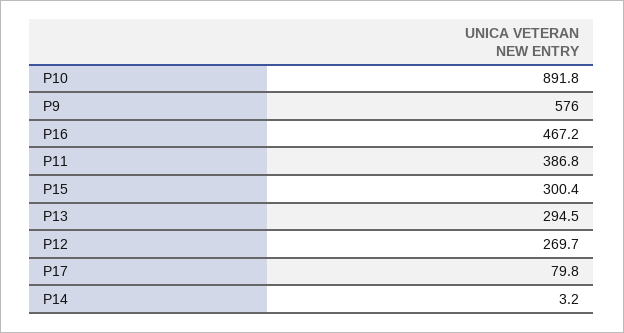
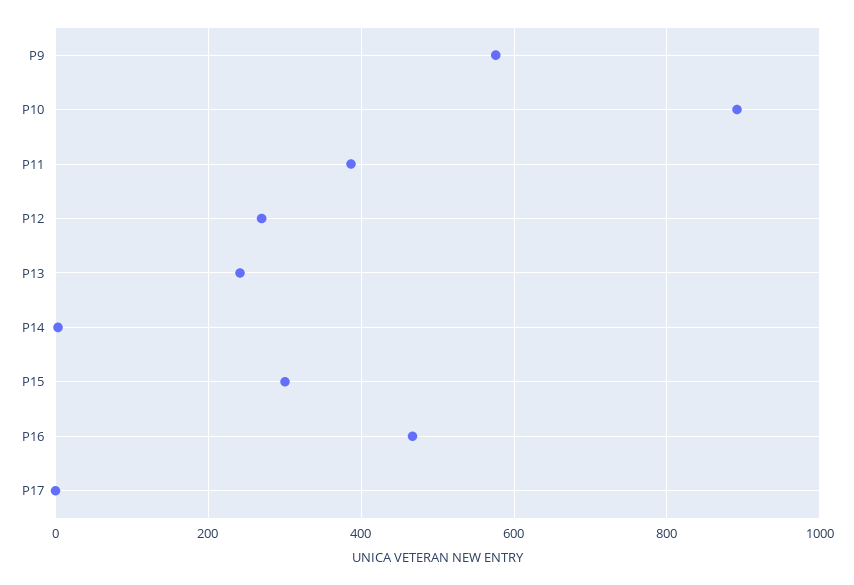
  {
    "P10": 891.8,
    "P9": 576,
    "P16": 467.2,
    "P11": 386.8,
    "P15": 300.4,
-   "P13": 294.5,
+   "P13": 240,
    "P12": 269.7,
-   "P17": 79.8,
+   "P17": 0,
    "P14": 3.2
  }

